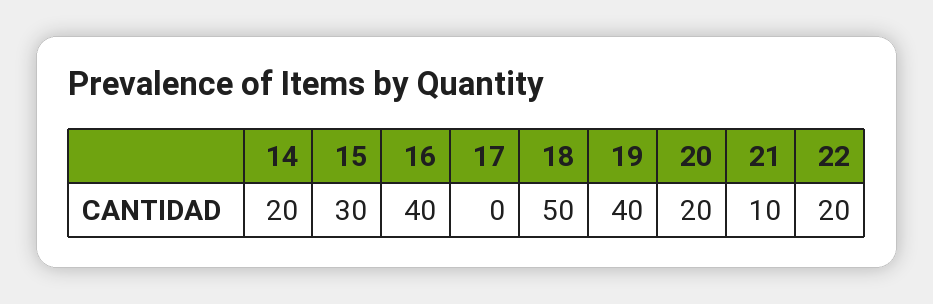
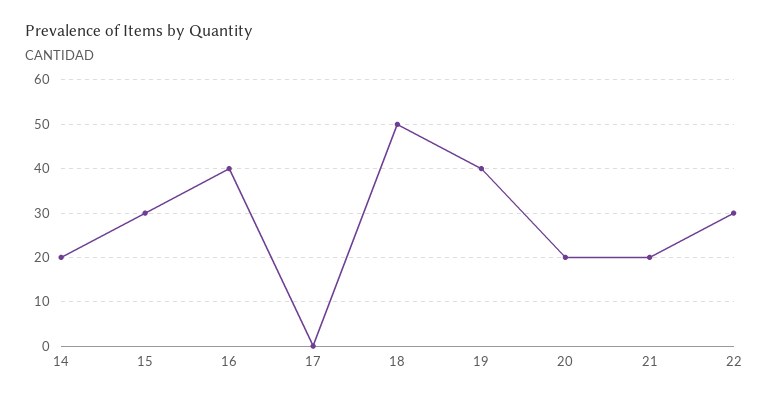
  {
    "14": 20,
    "15": 30,
    "16": 40,
    "17": 0,
    "18": 50,
    "19": 40,
    "20": 20,
-   "21": 10,
+   "21": 20,
-   "22": 20
+   "22": 30
  }

